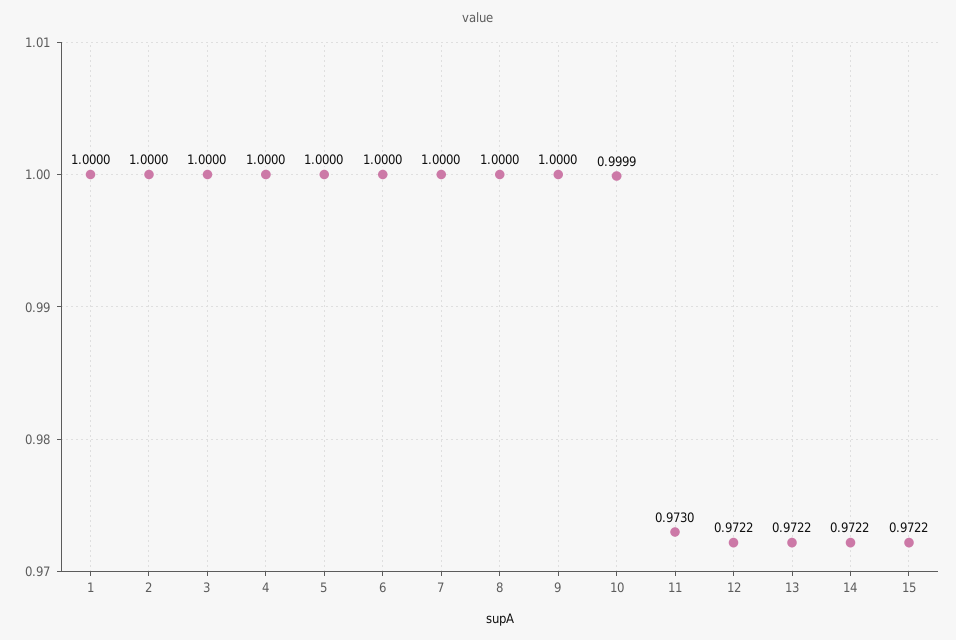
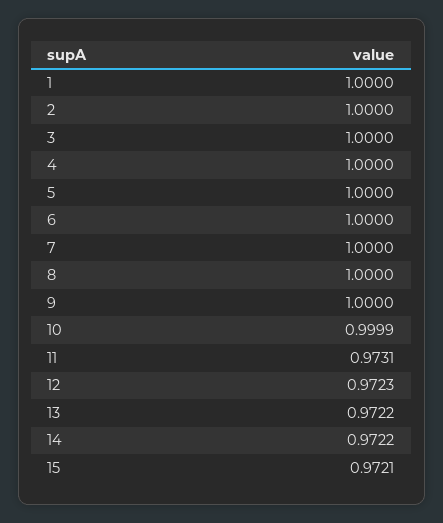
  {
    "1": 1,
    "2": 1,
    "3": 1,
    "4": 1,
    "5": 1,
    "6": 1,
    "7": 1,
    "8": 1,
    "9": 1,
    "10": 0.9999,
-   "11": 0.973,
+   "11": 0.9731,
-   "12": 0.9722,
+   "12": 0.9723,
    "13": 0.9722,
    "14": 0.9722,
-   "15": 0.9722
+   "15": 0.9721
  }

